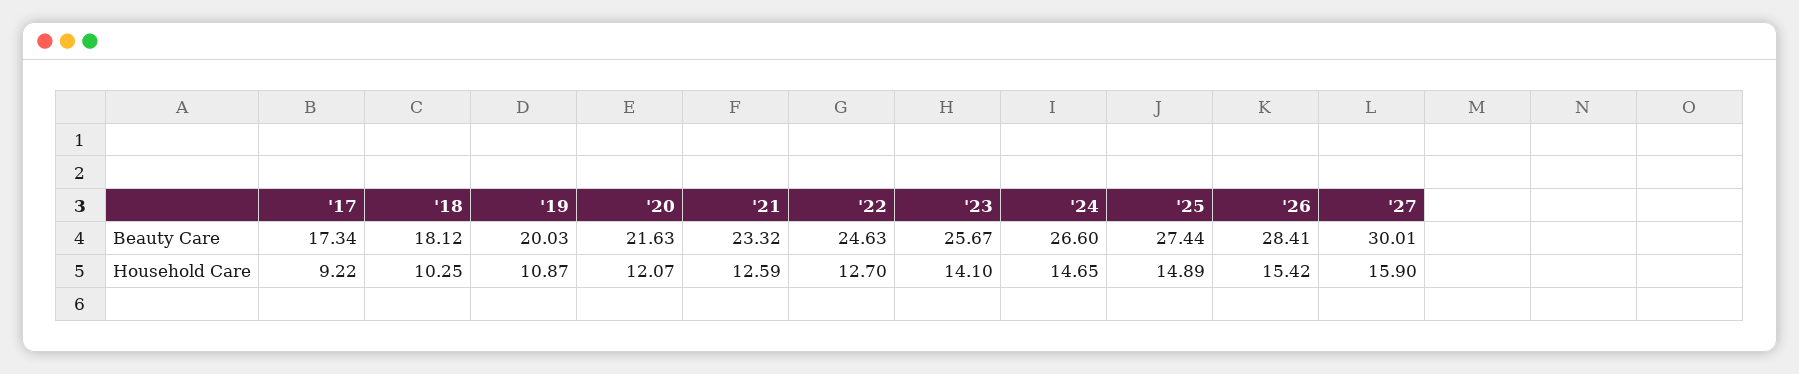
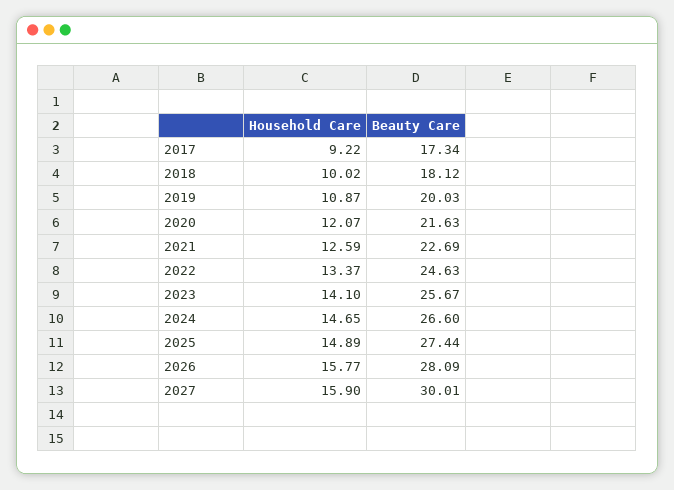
  {
    "'17": {
      "Beauty Care": 17.34,
      "Household Care": 9.22
    },
    "'18": {
      "Beauty Care": 18.12,
-     "Household Care": 10.25
+     "Household Care": 10.02
    },
    "'19": {
      "Beauty Care": 20.03,
      "Household Care": 10.87
    },
    "'20": {
      "Beauty Care": 21.63,
      "Household Care": 12.07
    },
    "'21": {
-     "Beauty Care": 23.32,
+     "Beauty Care": 22.69,
      "Household Care": 12.59
    },
    "'22": {
      "Beauty Care": 24.63,
-     "Household Care": 12.7
+     "Household Care": 13.37
    },
    "'23": {
      "Beauty Care": 25.67,
      "Household Care": 14.1
    },
    "'24": {
      "Beauty Care": 26.6,
      "Household Care": 14.65
    },
    "'25": {
      "Beauty Care": 27.44,
      "Household Care": 14.89
    },
    "'26": {
-     "Beauty Care": 28.41,
+     "Beauty Care": 28.09,
-     "Household Care": 15.42
+     "Household Care": 15.77
    },
    "'27": {
      "Beauty Care": 30.01,
      "Household Care": 15.9
    }
  }

